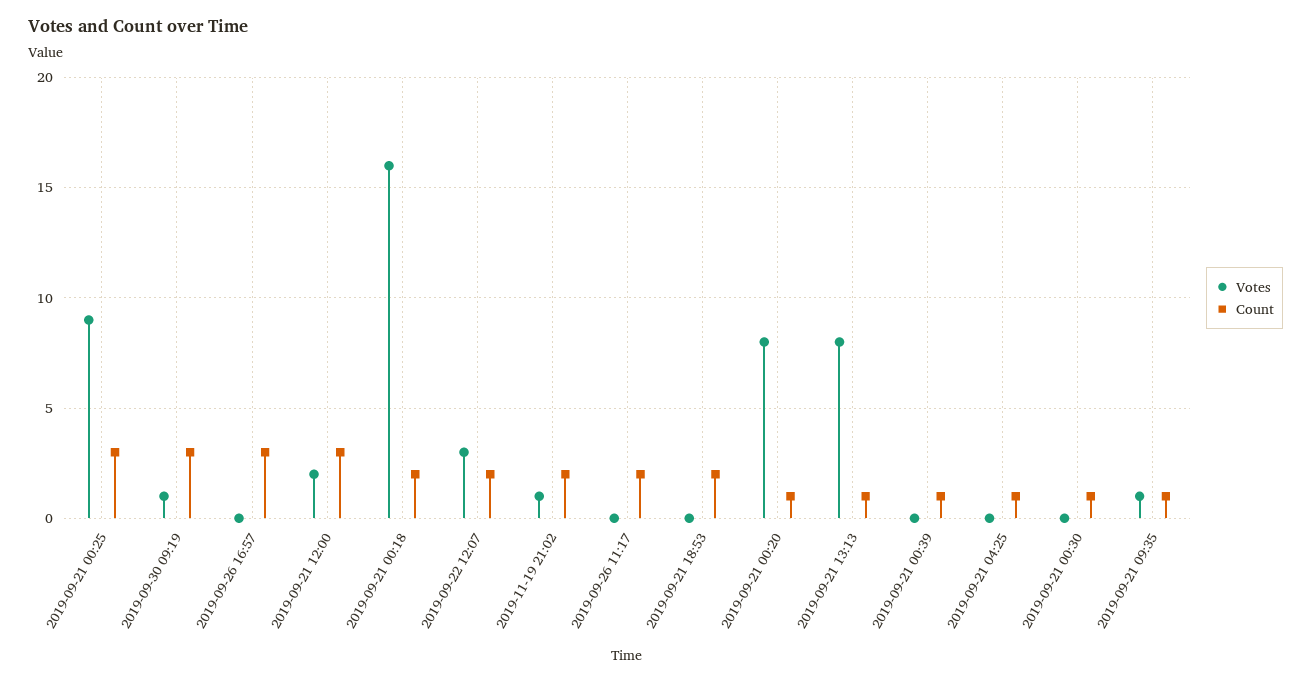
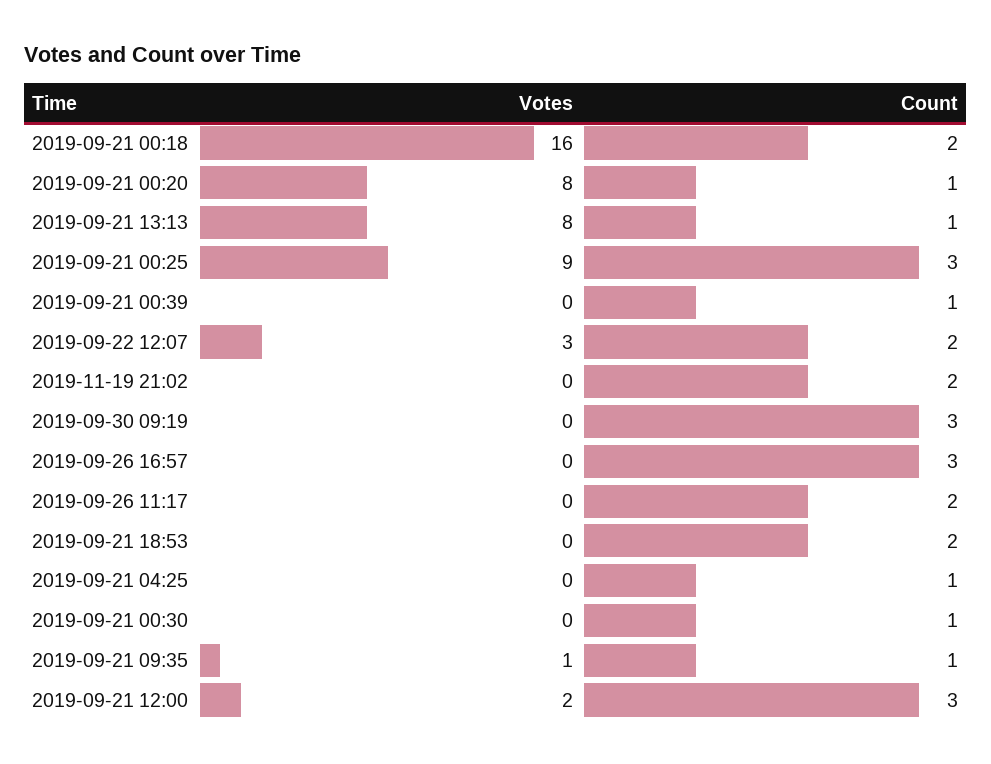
  {
    "Votes": {
      "2019-09-21 00:25": 9,
-     "2019-09-30 09:19": 1,
+     "2019-09-30 09:19": 0,
      "2019-09-26 16:57": 0,
      "2019-09-21 12:00": 2,
      "2019-09-21 00:18": 16,
      "2019-09-22 12:07": 3,
-     "2019-11-19 21:02": 1,
+     "2019-11-19 21:02": 0,
      "2019-09-26 11:17": 0,
      "2019-09-21 18:53": 0,
      "2019-09-21 00:20": 8,
      "2019-09-21 13:13": 8,
      "2019-09-21 00:39": 0,
      "2019-09-21 04:25": 0,
      "2019-09-21 00:30": 0,
      "2019-09-21 09:35": 1
    },
    "Count": {
      "2019-09-21 00:25": 3,
      "2019-09-30 09:19": 3,
      "2019-09-26 16:57": 3,
      "2019-09-21 12:00": 3,
      "2019-09-21 00:18": 2,
      "2019-09-22 12:07": 2,
      "2019-11-19 21:02": 2,
      "2019-09-26 11:17": 2,
      "2019-09-21 18:53": 2,
      "2019-09-21 00:20": 1,
      "2019-09-21 13:13": 1,
      "2019-09-21 00:39": 1,
      "2019-09-21 04:25": 1,
      "2019-09-21 00:30": 1,
      "2019-09-21 09:35": 1
    }
  }

